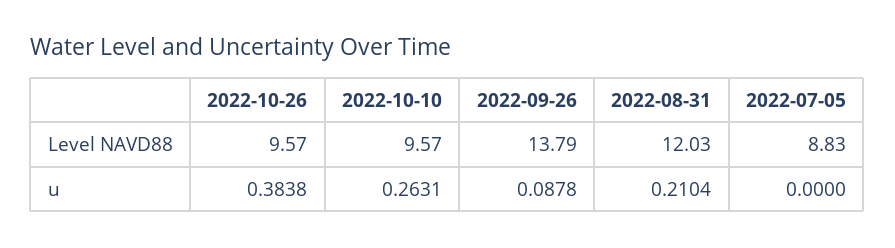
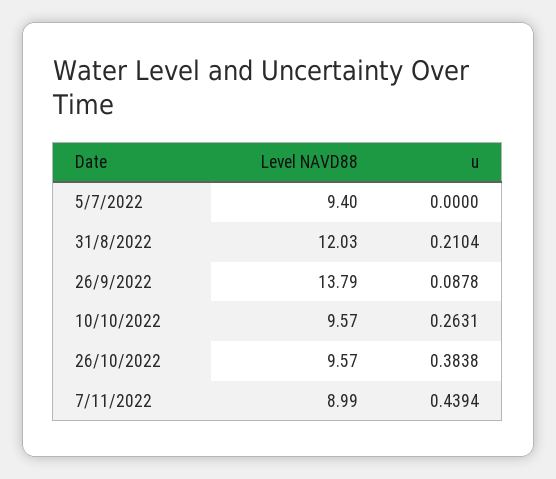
  {
    "2022-10-26": {
      "Level NAVD88": 9.57,
      "u": 0.3838
    },
    "2022-10-10": {
      "Level NAVD88": 9.57,
      "u": 0.2631
    },
    "2022-09-26": {
      "Level NAVD88": 13.79,
      "u": 0.0878
    },
    "2022-08-31": {
      "Level NAVD88": 12.03,
      "u": 0.2104
    },
    "2022-07-05": {
-     "Level NAVD88": 8.83,
+     "Level NAVD88": 9.4,
      "u": 0
-   }
+   },
+   "7/11/2022": {
+     "Level NAVD88": 8.99,
+     "u": 0.4394
+   }
  }

